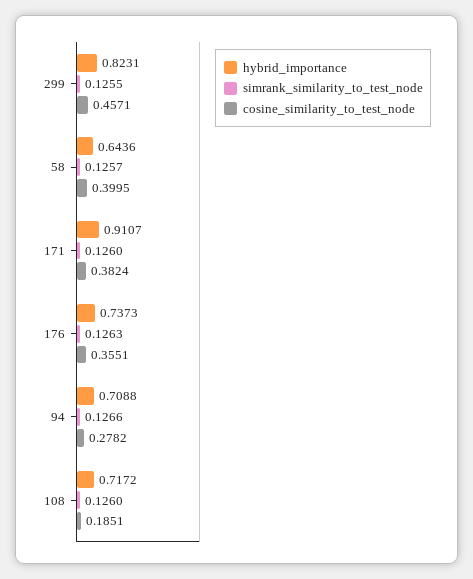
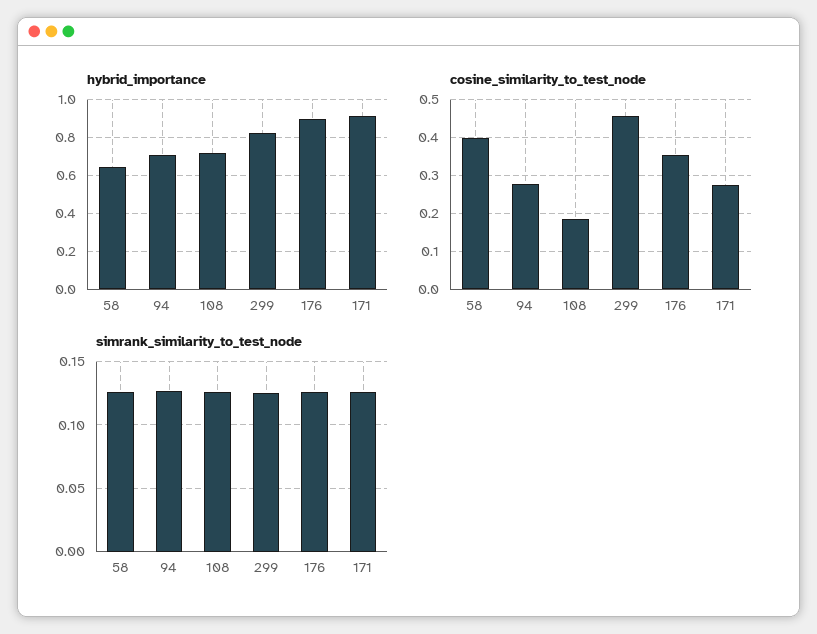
  {
    "hybrid_importance": {
      "299": 0.8231,
      "58": 0.6436,
      "171": 0.9107,
-     "176": 0.7373,
+     "176": 0.9,
      "94": 0.7088,
      "108": 0.7172
    },
    "simrank_similarity_to_test_node": {
      "299": 0.1255,
      "58": 0.1257,
      "171": 0.126,
      "176": 0.1263,
      "94": 0.1266,
      "108": 0.126
    },
    "cosine_similarity_to_test_node": {
      "299": 0.4571,
      "58": 0.3995,
-     "171": 0.3824,
+     "171": 0.28,
      "176": 0.3551,
      "94": 0.2782,
      "108": 0.1851
    }
  }

